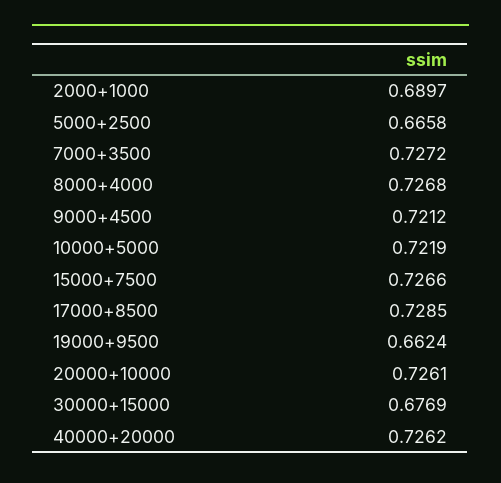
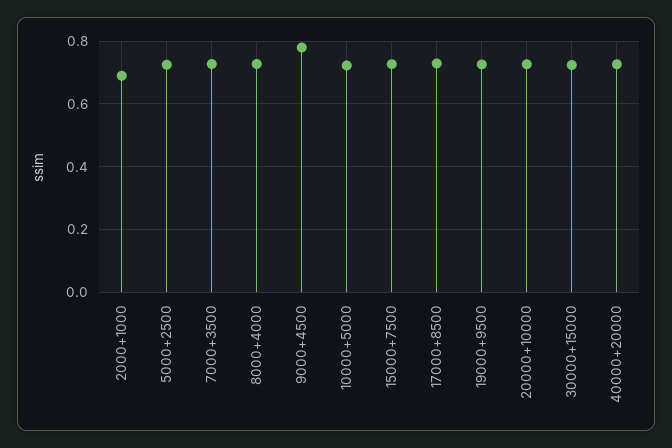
  {
    "2000+1000": 0.6897,
-   "5000+2500": 0.6658,
+   "5000+2500": 0.72,
    "7000+3500": 0.7272,
    "8000+4000": 0.7268,
-   "9000+4500": 0.7212,
+   "9000+4500": 0.78,
    "10000+5000": 0.7219,
    "15000+7500": 0.7266,
    "17000+8500": 0.7285,
-   "19000+9500": 0.6624,
+   "19000+9500": 0.72,
    "20000+10000": 0.7261,
-   "30000+15000": 0.6769,
+   "30000+15000": 0.72,
    "40000+20000": 0.7262
  }

